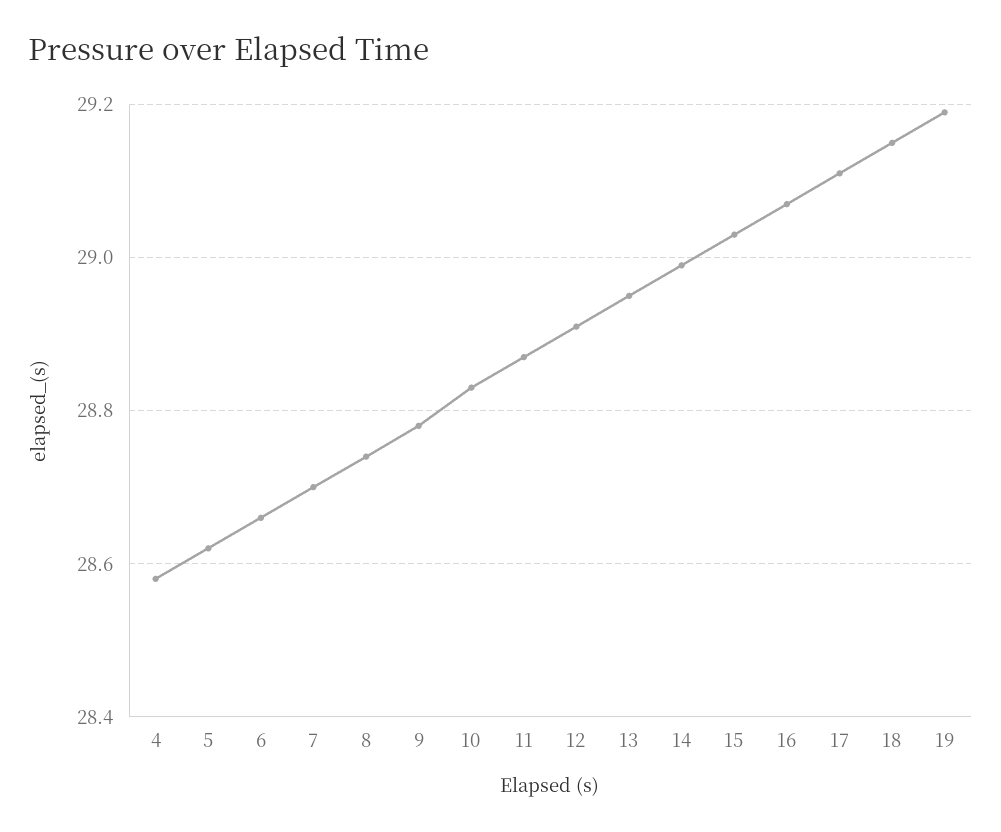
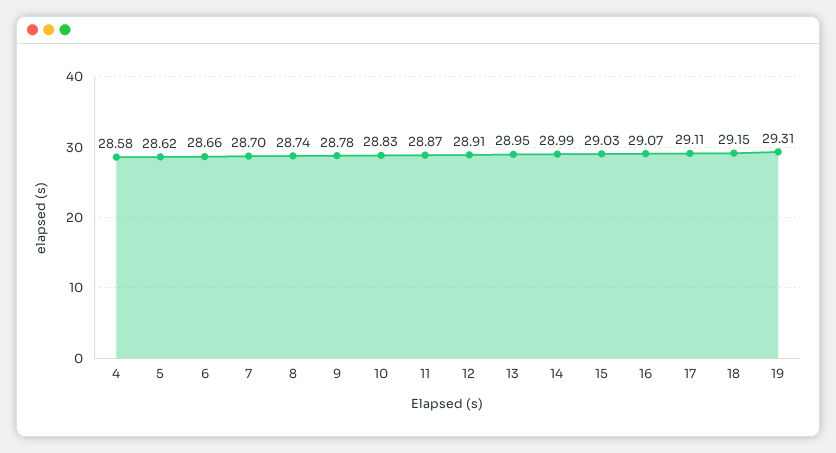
  {
    "4": 28.58,
    "5": 28.62,
    "6": 28.66,
    "7": 28.7,
    "8": 28.74,
    "9": 28.78,
    "10": 28.83,
    "11": 28.87,
    "12": 28.91,
    "13": 28.95,
    "14": 28.99,
    "15": 29.03,
    "16": 29.07,
    "17": 29.11,
    "18": 29.15,
-   "19": 29.2
+   "19": 29.31
  }

